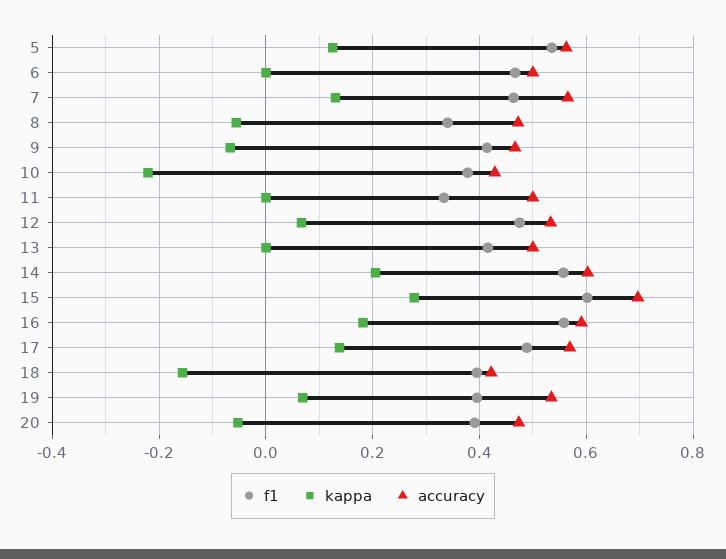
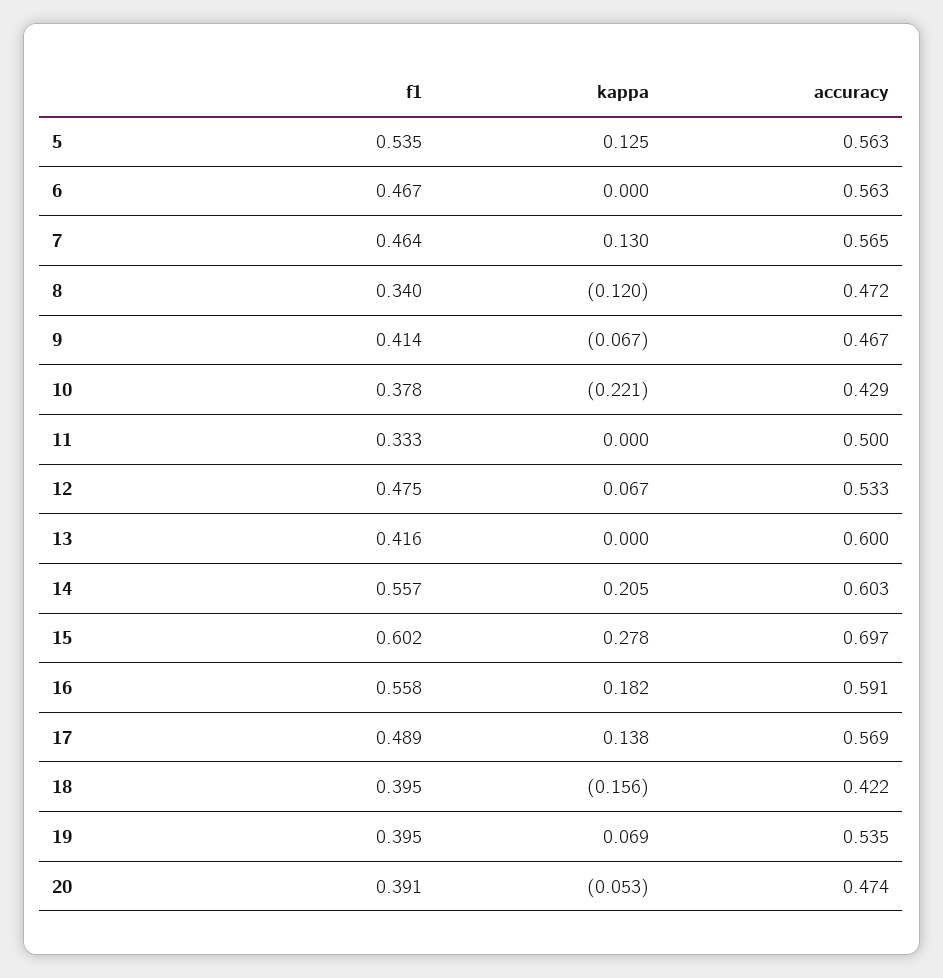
  {
    "f1": {
      "5": 0.535,
      "6": 0.467,
      "7": 0.464,
      "8": 0.34,
      "9": 0.414,
      "10": 0.378,
      "11": 0.333,
      "12": 0.475,
      "13": 0.416,
      "14": 0.557,
      "15": 0.602,
      "16": 0.558,
      "17": 0.489,
      "18": 0.395,
      "19": 0.395,
      "20": 0.391
    },
    "kappa": {
      "5": 0.125,
      "6": 0,
      "7": 0.13,
-     "8": -0.06,
+     "8": -0.12,
      "9": -0.067,
      "10": -0.221,
      "11": 0,
      "12": 0.067,
      "13": 0,
      "14": 0.205,
      "15": 0.278,
      "16": 0.182,
      "17": 0.138,
      "18": -0.156,
      "19": 0.069,
      "20": -0.053
    },
    "accuracy": {
      "5": 0.563,
-     "6": 0.5,
+     "6": 0.563,
      "7": 0.565,
      "8": 0.472,
      "9": 0.467,
      "10": 0.429,
      "11": 0.5,
      "12": 0.533,
-     "13": 0.5,
+     "13": 0.6,
      "14": 0.603,
      "15": 0.697,
      "16": 0.591,
      "17": 0.569,
      "18": 0.422,
      "19": 0.535,
      "20": 0.474
    }
  }

